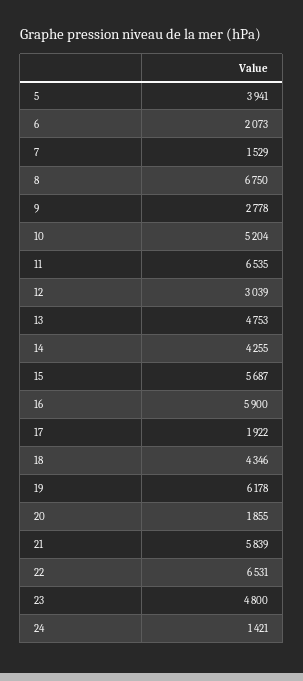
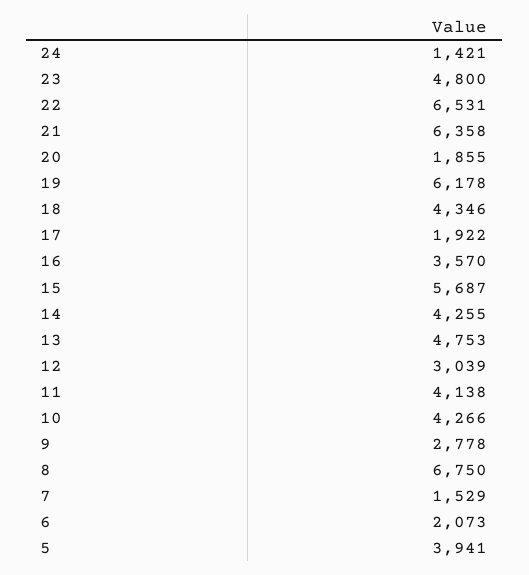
  {
    "5": 3941,
    "6": 2073,
    "7": 1529,
    "8": 6750,
    "9": 2778,
-   "10": 5204,
+   "10": 4266,
-   "11": 6535,
+   "11": 4138,
    "12": 3039,
    "13": 4753,
    "14": 4255,
    "15": 5687,
-   "16": 5900,
+   "16": 3570,
    "17": 1922,
    "18": 4346,
    "19": 6178,
    "20": 1855,
-   "21": 5839,
+   "21": 6358,
    "22": 6531,
    "23": 4800,
    "24": 1421
  }

